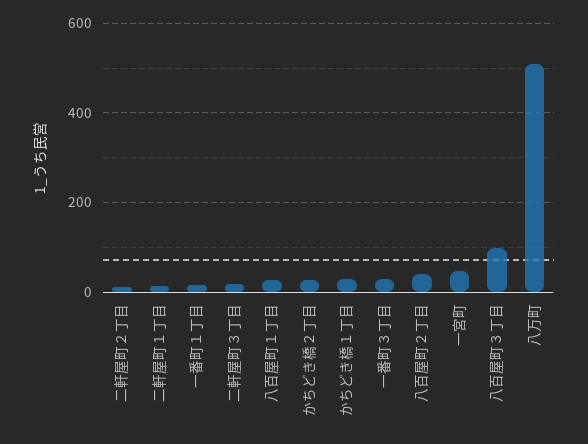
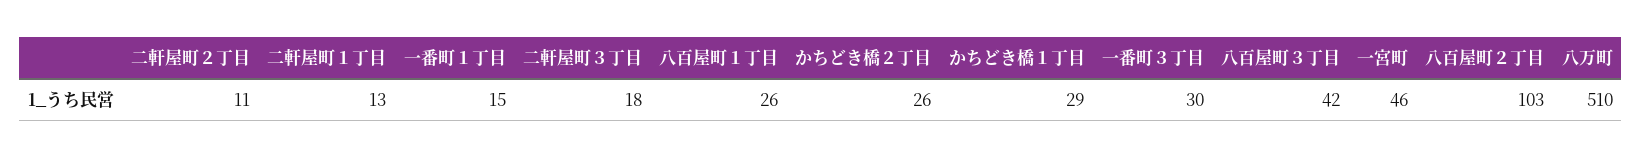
  {
    "二軒屋町２丁目": 11,
    "二軒屋町１丁目": 13,
    "一番町１丁目": 15,
    "二軒屋町３丁目": 18,
    "八百屋町１丁目": 26,
    "かちどき橋２丁目": 26,
    "かちどき橋１丁目": 29,
    "一番町３丁目": 30,
-   "八百屋町２丁目": 40,
+   "八百屋町２丁目": 103,
    "一宮町": 46,
-   "八百屋町３丁目": 100,
+   "八百屋町３丁目": 42,
    "八万町": 510
  }

